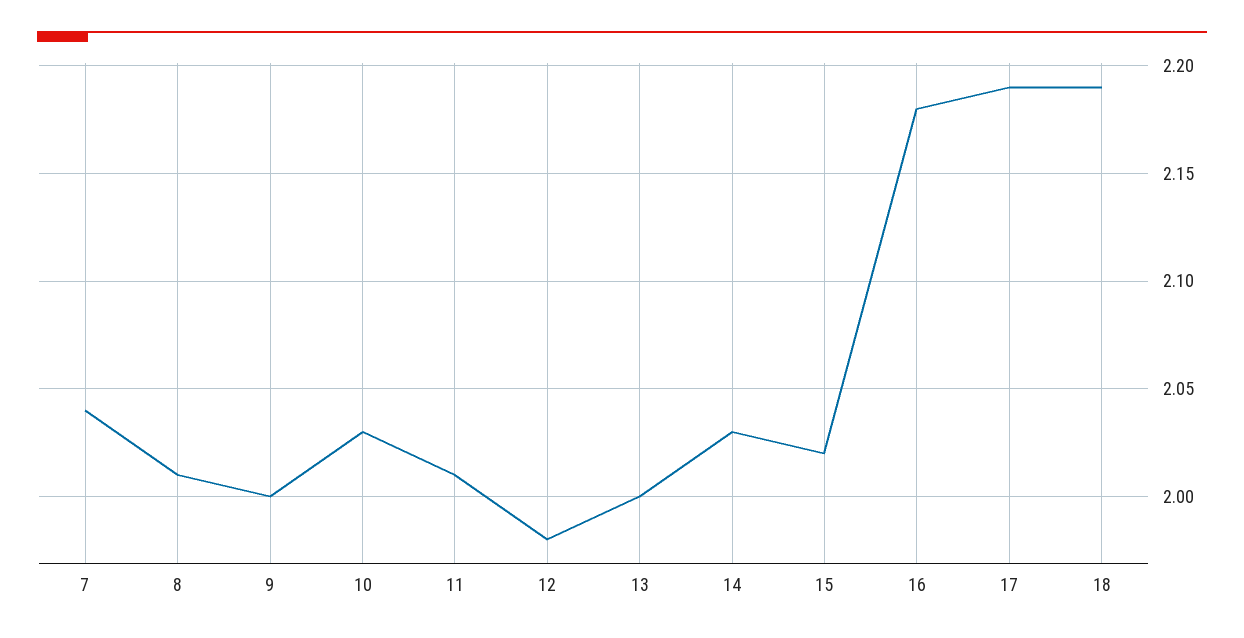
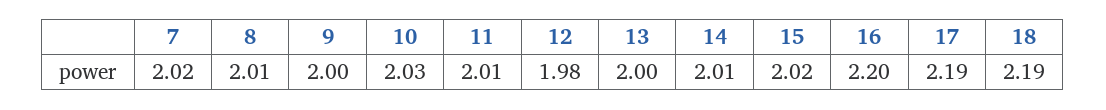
  {
-   "7": 2.04,
+   "7": 2.02,
    "8": 2.01,
    "9": 2,
    "10": 2.03,
    "11": 2.01,
    "12": 1.98,
    "13": 2,
-   "14": 2.03,
+   "14": 2.01,
    "15": 2.02,
-   "16": 2.18,
+   "16": 2.2,
    "17": 2.19,
    "18": 2.19
  }

